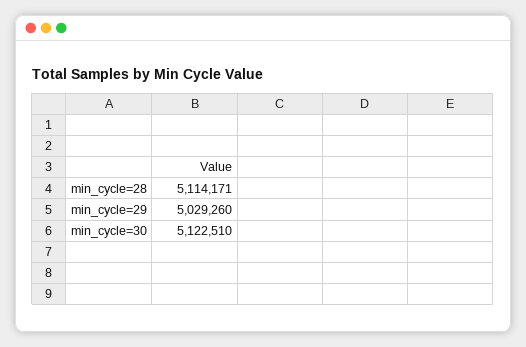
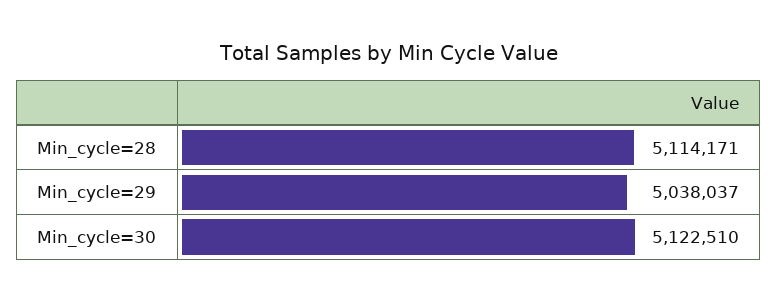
  {
    "min_cycle=28": 5114171,
-   "min_cycle=29": 5029260,
+   "min_cycle=29": 5038037,
    "min_cycle=30": 5122510
  }

